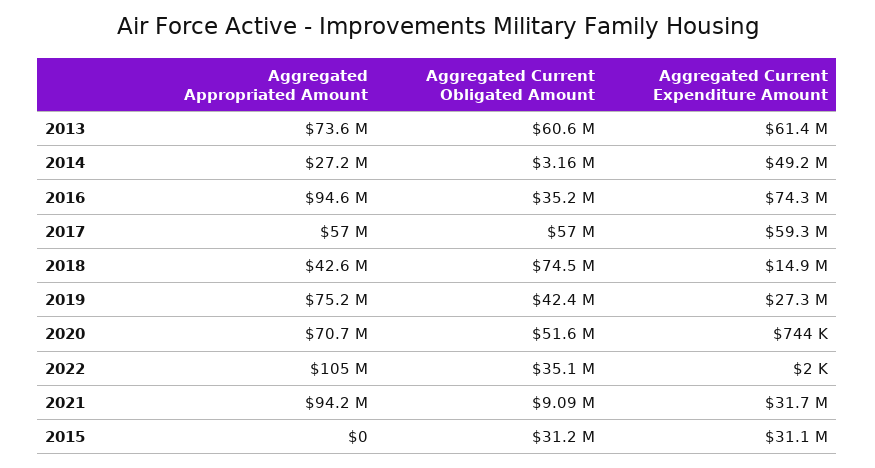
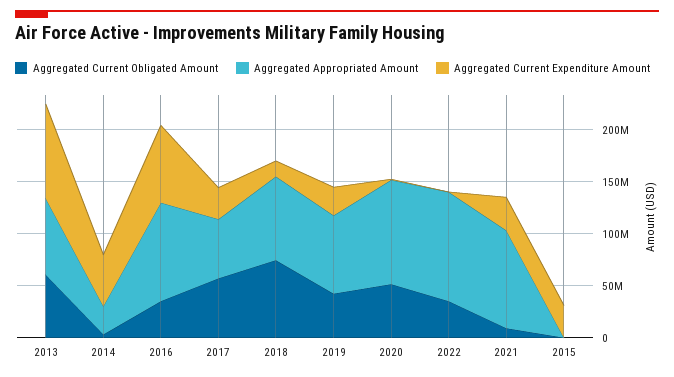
  {
    "Aggregated Appropriated Amount": {
      "2013": 73600000,
      "2014": 27200000,
      "2016": 94600000,
      "2017": 57000000,
-     "2018": 42600000,
+     "2018": 80000000,
      "2019": 75200000,
-     "2020": 70700000,
+     "2020": 100000000,
      "2022": 105000000,
      "2021": 94200000,
      "2015": 0
    },
    "Aggregated Current Obligated Amount": {
      "2013": 60600000,
      "2014": 3160000,
      "2016": 35200000,
      "2017": 57000000,
      "2018": 74500000,
      "2019": 42400000,
      "2020": 51600000,
      "2022": 35100000,
      "2021": 9090000,
-     "2015": 31200000
+     "2015": 0
    },
    "Aggregated Current Expenditure Amount": {
-     "2013": 61400000,
+     "2013": 90000000,
      "2014": 49200000,
      "2016": 74300000,
-     "2017": 59300000,
+     "2017": 30000000,
      "2018": 14900000,
      "2019": 27300000,
      "2020": 744000,
      "2022": 2000,
      "2021": 31700000,
      "2015": 31100000
    }
  }

